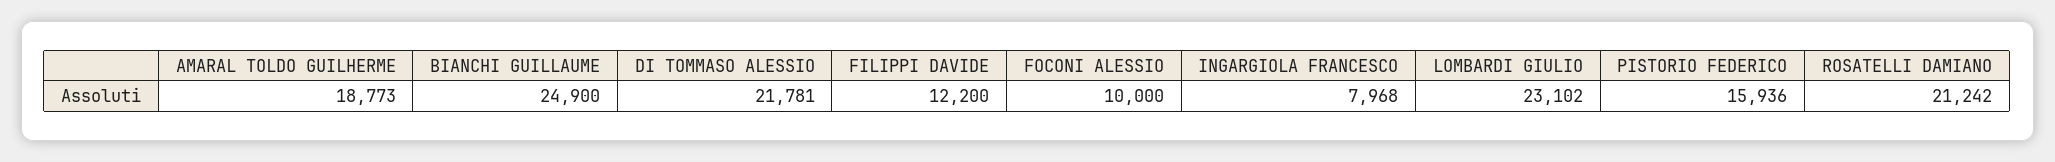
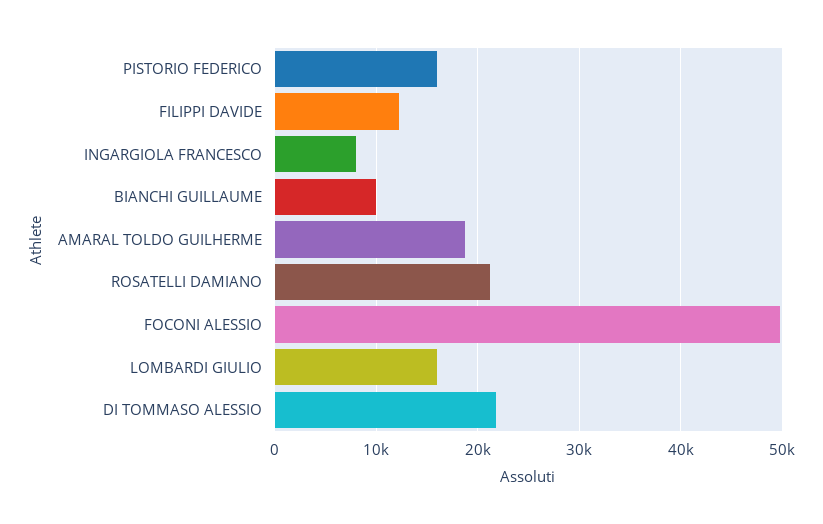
  {
    "AMARAL TOLDO GUILHERME": 18773,
-   "BIANCHI GUILLAUME": 24900,
+   "BIANCHI GUILLAUME": 10000,
    "DI TOMMASO ALESSIO": 21781,
    "FILIPPI DAVIDE": 12200,
-   "FOCONI ALESSIO": 10000,
+   "FOCONI ALESSIO": 50000,
    "INGARGIOLA FRANCESCO": 7968,
-   "LOMBARDI GIULIO": 23102,
+   "LOMBARDI GIULIO": 16000,
    "PISTORIO FEDERICO": 15936,
    "ROSATELLI DAMIANO": 21242
  }

